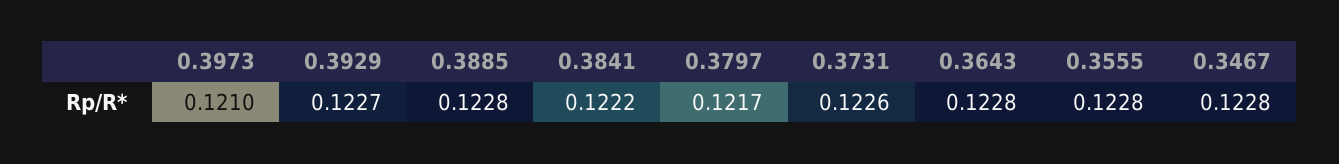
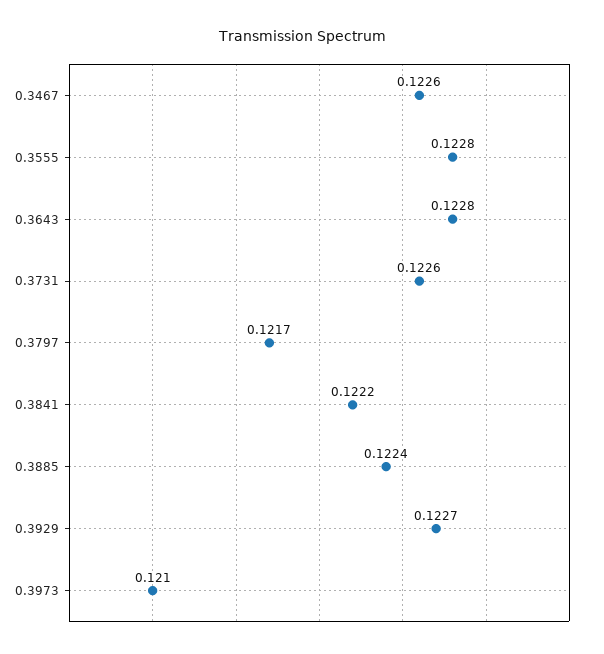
  {
    "0.3973": 0.121,
    "0.3929": 0.1227,
-   "0.3885": 0.1228,
+   "0.3885": 0.1224,
    "0.3841": 0.1222,
    "0.3797": 0.1217,
    "0.3731": 0.1226,
    "0.3643": 0.1228,
    "0.3555": 0.1228,
-   "0.3467": 0.1228
+   "0.3467": 0.1226
  }

